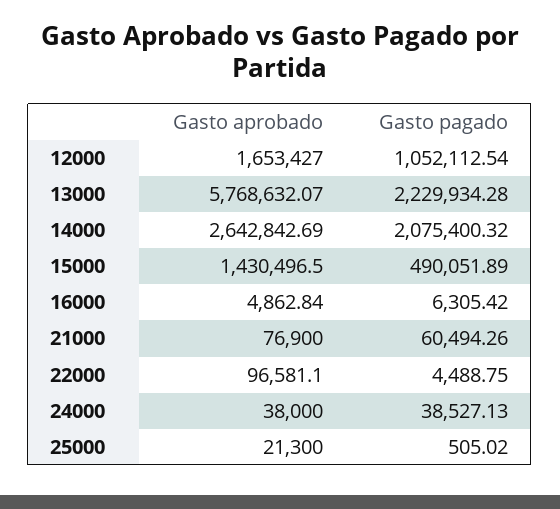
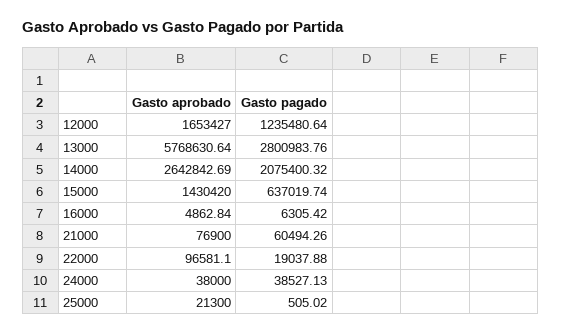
  {
    "Gasto aprobado": {
      "12000": 1653427,
-     "13000": 5768632.07,
+     "13000": 5768630.64,
      "14000": 2642842.69,
-     "15000": 1430496.5,
+     "15000": 1430420,
      "16000": 4862.84,
      "21000": 76900,
      "22000": 96581.1,
      "24000": 38000,
      "25000": 21300
    },
    "Gasto pagado": {
-     "12000": 1052112.54,
+     "12000": 1235480.64,
-     "13000": 2229934.28,
+     "13000": 2800983.76,
      "14000": 2075400.32,
-     "15000": 490051.89,
+     "15000": 637019.74,
      "16000": 6305.42,
      "21000": 60494.26,
-     "22000": 4488.75,
+     "22000": 19037.88,
      "24000": 38527.13,
      "25000": 505.02
    }
  }

